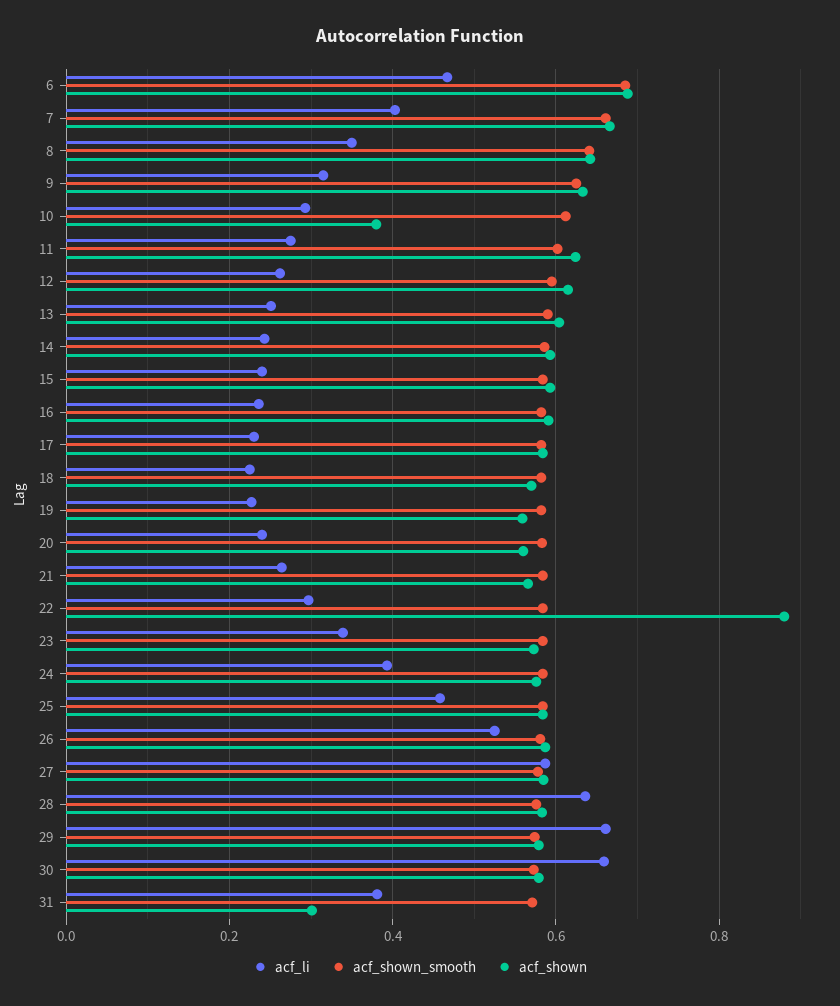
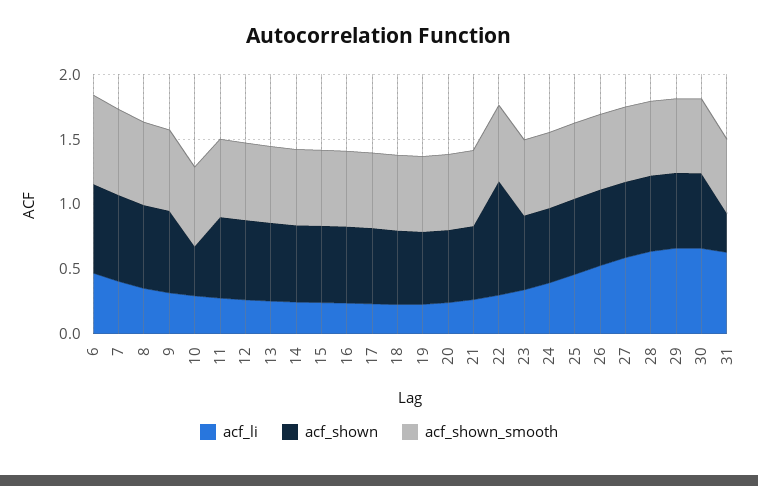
  {
    "acf_li": {
      "6": 0.46,
      "7": 0.4,
      "8": 0.36,
      "9": 0.32,
      "10": 0.3,
      "11": 0.28,
      "12": 0.26,
      "13": 0.26,
      "14": 0.24,
      "15": 0.24,
      "16": 0.24,
      "17": 0.24,
      "18": 0.22,
      "19": 0.22,
      "20": 0.24,
      "21": 0.26,
      "22": 0.3,
      "23": 0.34,
      "24": 0.4,
      "25": 0.46,
      "26": 0.52,
      "27": 0.58,
      "28": 0.64,
      "29": 0.66,
      "30": 0.66,
-     "31": 0.38
+     "31": 0.6
    },
    "acf_shown_smooth": {
      "6": 0.68,
      "7": 0.66,
      "8": 0.64,
      "9": 0.62,
      "10": 0.62,
      "11": 0.6,
      "12": 0.6,
      "13": 0.6,
      "14": 0.58,
      "15": 0.58,
      "16": 0.58,
      "17": 0.58,
      "18": 0.58,
      "19": 0.58,
      "20": 0.58,
      "21": 0.58,
      "22": 0.58,
      "23": 0.58,
      "24": 0.58,
      "25": 0.58,
      "26": 0.58,
      "27": 0.58,
      "28": 0.58,
      "29": 0.58,
      "30": 0.58,
      "31": 0.58
    },
    "acf_shown": {
      "6": 0.68,
      "7": 0.66,
      "8": 0.64,
      "9": 0.64,
      "10": 0.38,
      "11": 0.62,
      "12": 0.62,
      "13": 0.6,
      "14": 0.6,
      "15": 0.6,
      "16": 0.6,
      "17": 0.58,
      "18": 0.58,
      "19": 0.56,
      "20": 0.56,
      "21": 0.56,
      "22": 0.88,
      "23": 0.58,
      "24": 0.58,
      "25": 0.58,
      "26": 0.58,
      "27": 0.58,
      "28": 0.58,
      "29": 0.58,
      "30": 0.58,
      "31": 0.3
    }
  }

